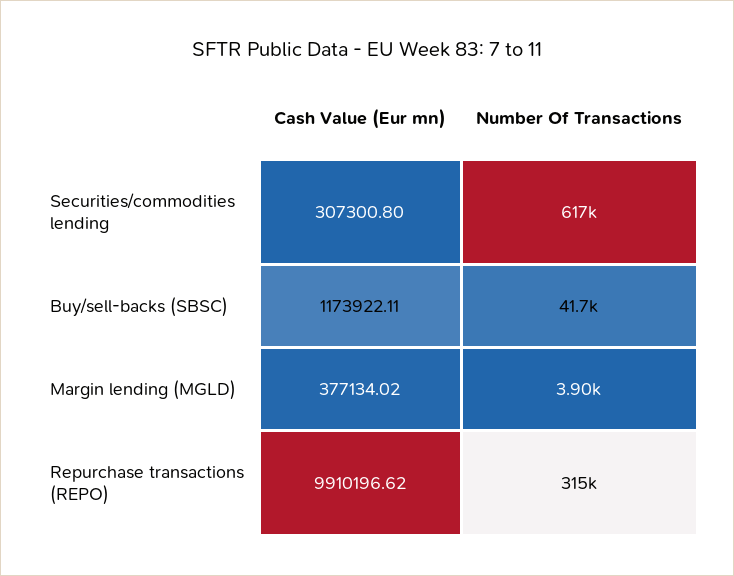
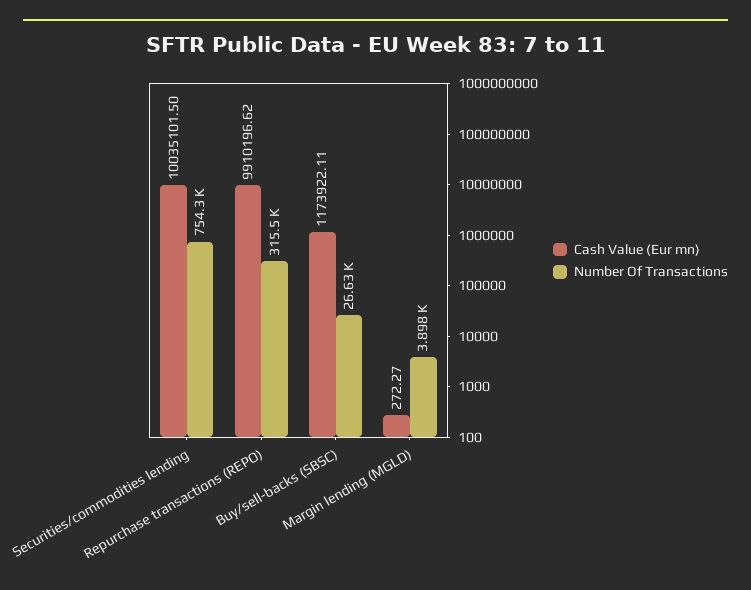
  {
    "Cash Value (Eur mn)": {
-     "Securities/commodities lending": 307300.8,
+     "Securities/commodities lending": 10035101.5,
      "Buy/sell-backs (SBSC)": 1173922.11,
-     "Margin lending (MGLD)": 377134.02,
+     "Margin lending (MGLD)": 272.27,
      "Repurchase transactions (REPO)": 9910196.62
    },
    "Number Of Transactions": {
-     "Securities/commodities lending": 617000,
+     "Securities/commodities lending": 754300,
-     "Buy/sell-backs (SBSC)": 41700,
+     "Buy/sell-backs (SBSC)": 26630,
      "Margin lending (MGLD)": 3898,
      "Repurchase transactions (REPO)": 315500
    }
  }

